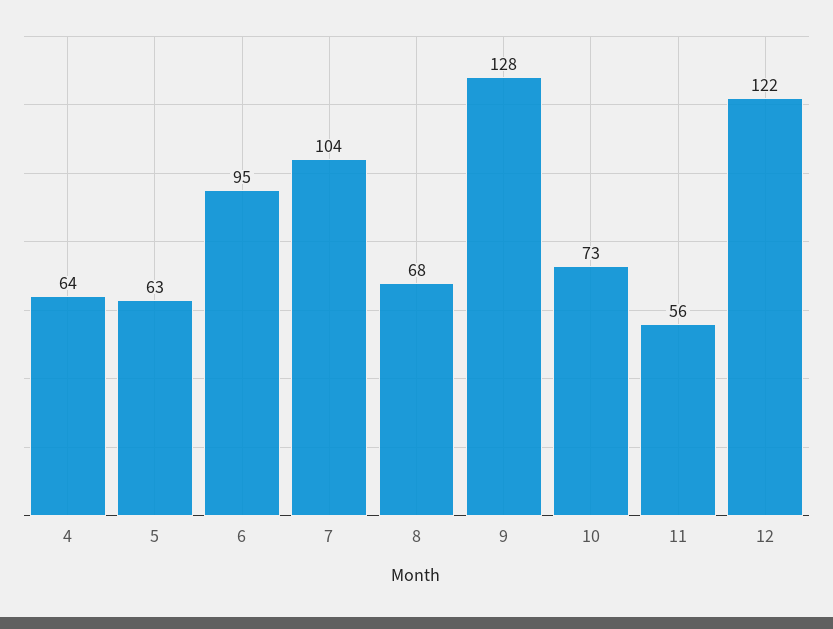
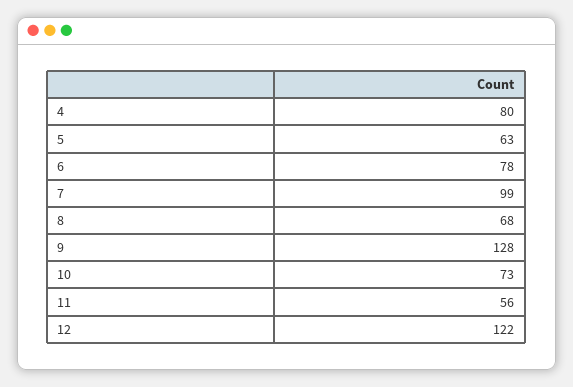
  {
-   "4": 64,
+   "4": 80,
    "5": 63,
-   "6": 95,
+   "6": 78,
-   "7": 104,
+   "7": 99,
    "8": 68,
    "9": 128,
    "10": 73,
    "11": 56,
    "12": 122
  }

